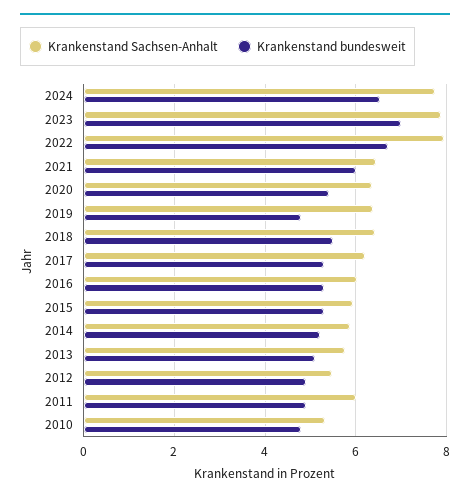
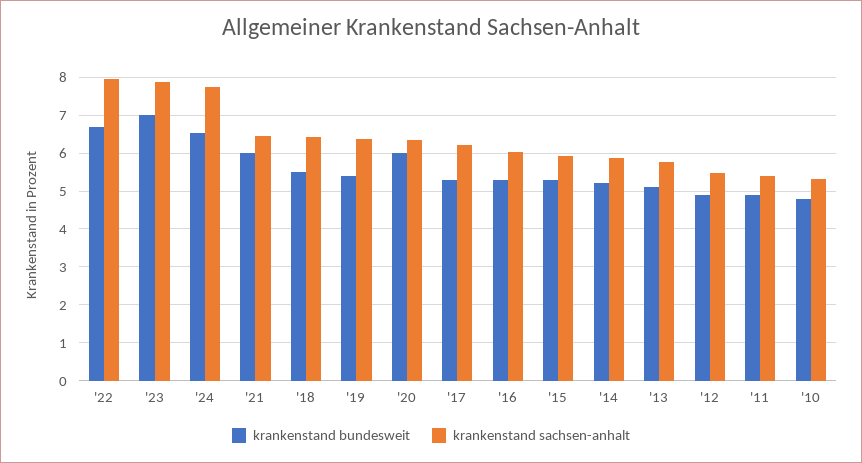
  {
    "Krankenstand Sachsen-Anhalt": {
      "2024": 7.8,
      "2023": 7.8,
      "2022": 8,
      "2021": 6.4,
      "2020": 6.4,
      "2019": 6.4,
      "2018": 6.4,
      "2017": 6.2,
      "2016": 6,
      "2015": 6,
      "2014": 5.8,
      "2013": 5.8,
      "2012": 5.4,
-     "2011": 6,
+     "2011": 5.4,
      "2010": 5.4
    },
    "Krankenstand bundesweit": {
      "2024": 6.6,
      "2023": 7,
      "2022": 6.8,
      "2021": 6,
-     "2020": 5.4,
+     "2020": 6,
-     "2019": 4.8,
+     "2019": 5.4,
      "2018": 5.6,
      "2017": 5.4,
      "2016": 5.4,
      "2015": 5.4,
      "2014": 5.2,
      "2013": 5.2,
      "2012": 5,
      "2011": 5,
      "2010": 4.8
    }
  }

